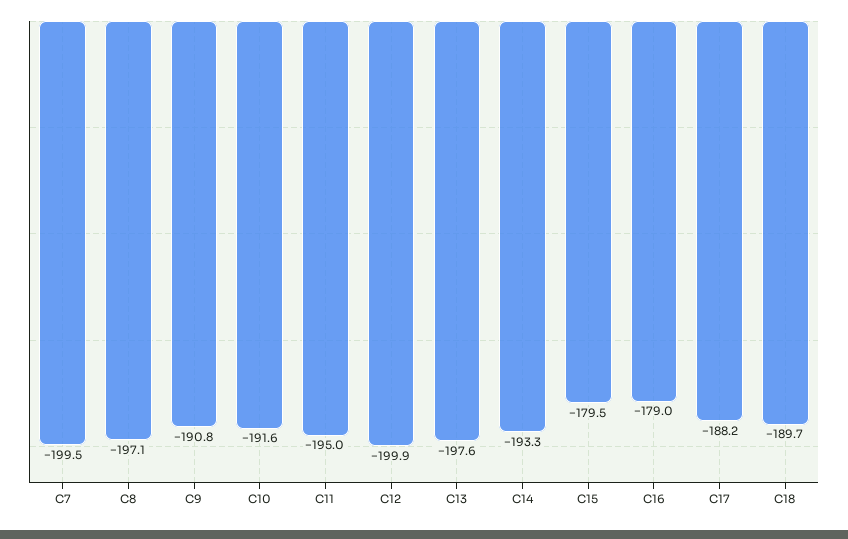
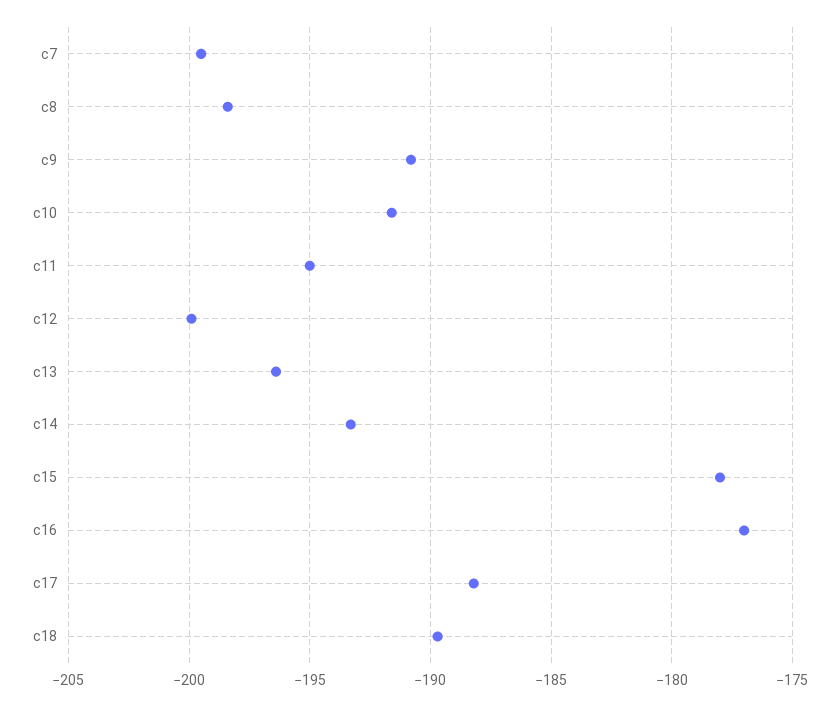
  {
    "C7": -199.5,
-   "C8": -197.1,
+   "C8": -198.5,
    "C9": -190.8,
    "C10": -191.6,
    "C11": -195,
    "C12": -199.9,
-   "C13": -197.6,
+   "C13": -196.5,
    "C14": -193.3,
-   "C15": -179.5,
+   "C15": -178,
-   "C16": -179,
+   "C16": -177,
    "C17": -188.2,
    "C18": -189.7
  }

